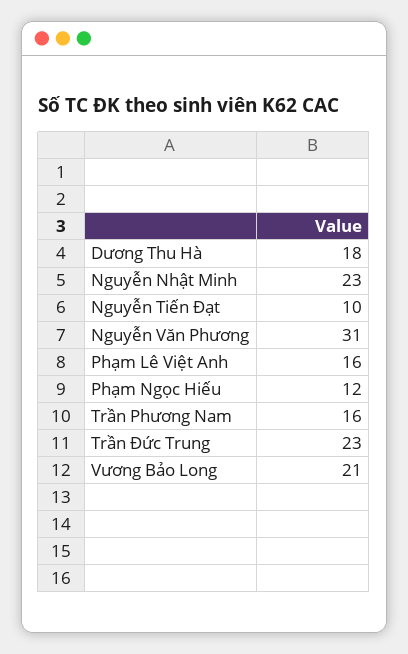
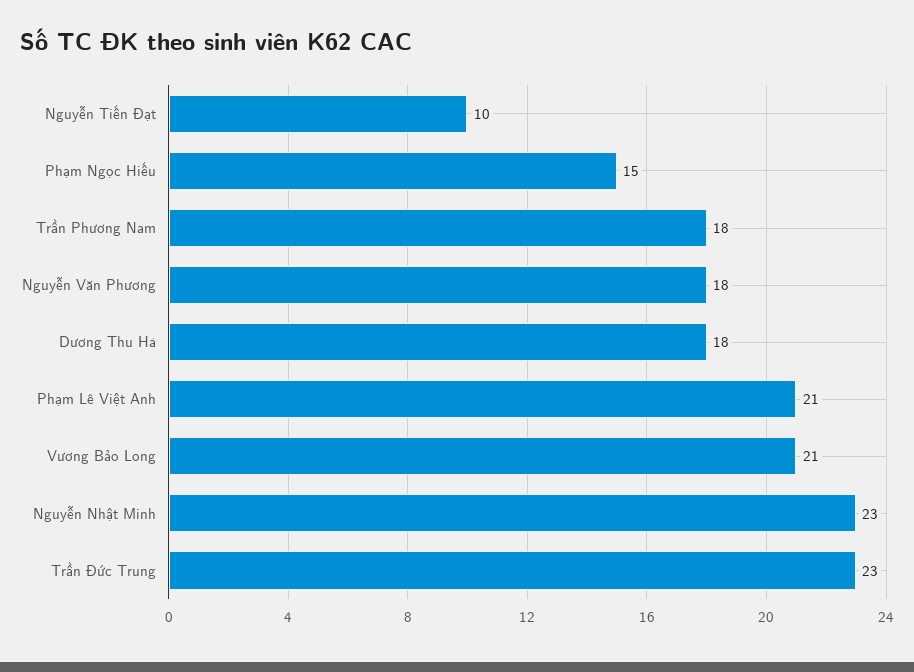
  {
    "Dương Thu Hà": 18,
    "Nguyễn Nhật Minh": 23,
    "Nguyễn Tiến Đạt": 10,
-   "Nguyễn Văn Phương": 31,
+   "Nguyễn Văn Phương": 18,
-   "Phạm Lê Việt Anh": 16,
+   "Phạm Lê Việt Anh": 21,
-   "Phạm Ngọc Hiếu": 12,
+   "Phạm Ngọc Hiếu": 15,
-   "Trần Phương Nam": 16,
+   "Trần Phương Nam": 18,
    "Trần Đức Trung": 23,
    "Vương Bảo Long": 21
  }

